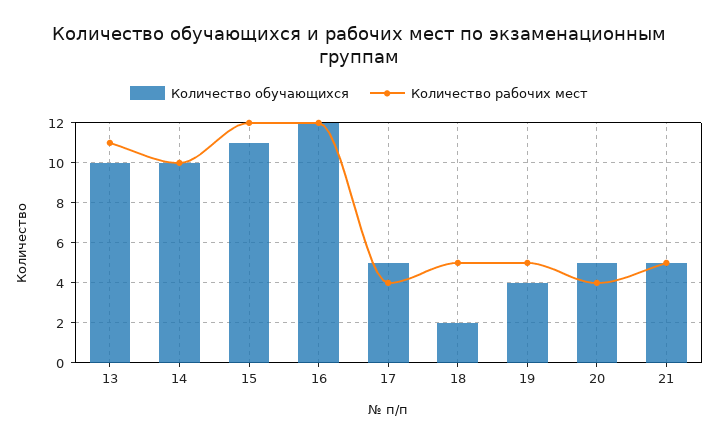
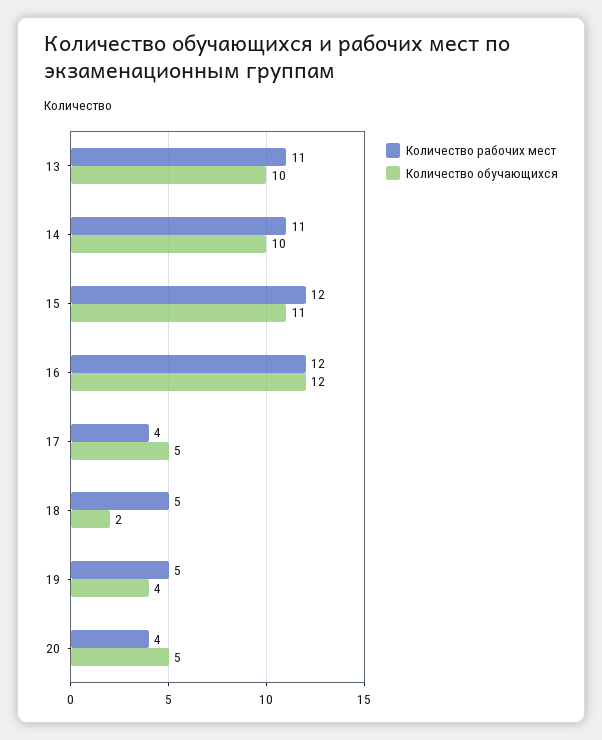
  {
    "Количество обучающихся": {
      "13": 10,
      "14": 10,
      "15": 11,
      "16": 12,
      "17": 5,
      "18": 2,
      "19": 4,
-     "20": 5,
+     "20": 5
-     "21": 5
    },
    "Количество рабочих мест": {
      "13": 11,
-     "14": 10,
+     "14": 11,
      "15": 12,
      "16": 12,
      "17": 4,
      "18": 5,
      "19": 5,
-     "20": 4,
+     "20": 4
-     "21": 5
    }
  }

